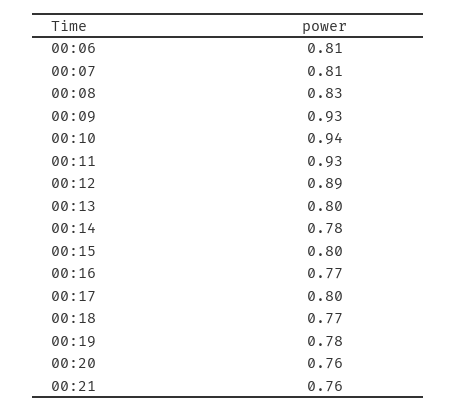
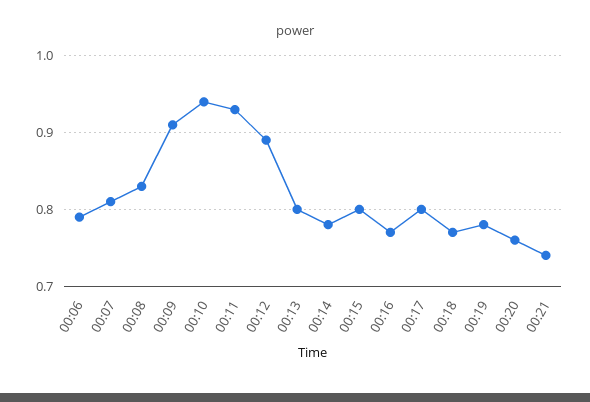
  {
-   "00:06": 0.81,
+   "00:06": 0.79,
    "00:07": 0.81,
    "00:08": 0.83,
-   "00:09": 0.93,
+   "00:09": 0.91,
    "00:10": 0.94,
    "00:11": 0.93,
    "00:12": 0.89,
    "00:13": 0.8,
    "00:14": 0.78,
    "00:15": 0.8,
    "00:16": 0.77,
    "00:17": 0.8,
    "00:18": 0.77,
    "00:19": 0.78,
    "00:20": 0.76,
-   "00:21": 0.76
+   "00:21": 0.74
  }

